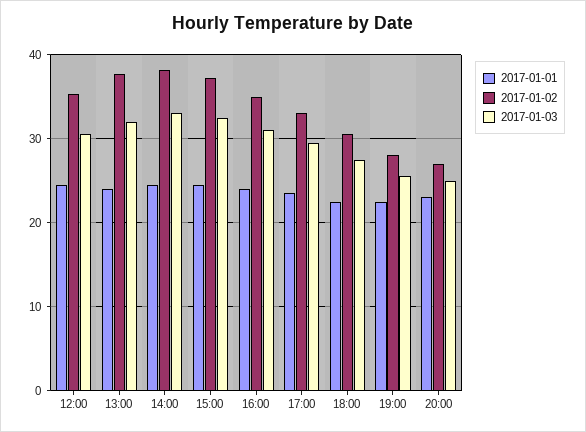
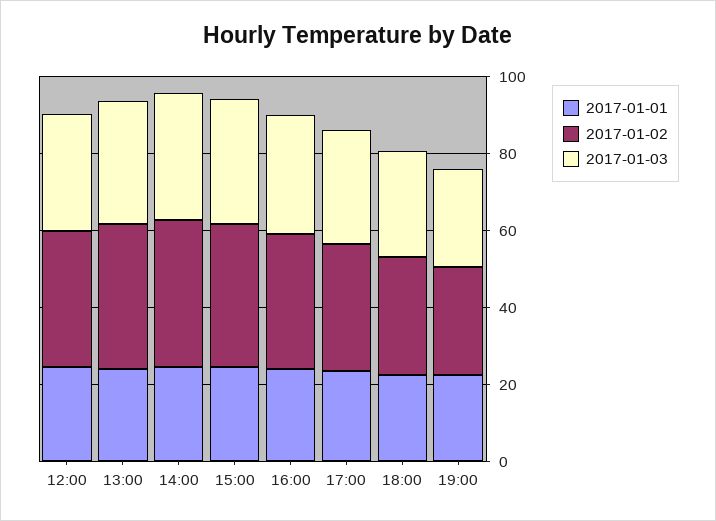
  {
    "2017-01-01": {
      "12:00": 25,
      "13:00": 24,
      "14:00": 25,
      "15:00": 25,
      "16:00": 24,
      "17:00": 24,
      "18:00": 23,
-     "19:00": 23,
+     "19:00": 23
-     "20:00": 23
    },
    "2017-01-02": {
      "12:00": 35,
      "13:00": 38,
      "14:00": 38,
      "15:00": 37,
      "16:00": 35,
      "17:00": 33,
      "18:00": 31,
-     "19:00": 28,
+     "19:00": 28
-     "20:00": 27
    },
    "2017-01-03": {
      "12:00": 31,
      "13:00": 32,
      "14:00": 33,
      "15:00": 33,
      "16:00": 31,
      "17:00": 30,
      "18:00": 28,
-     "19:00": 26,
+     "19:00": 26
-     "20:00": 25
    }
  }

